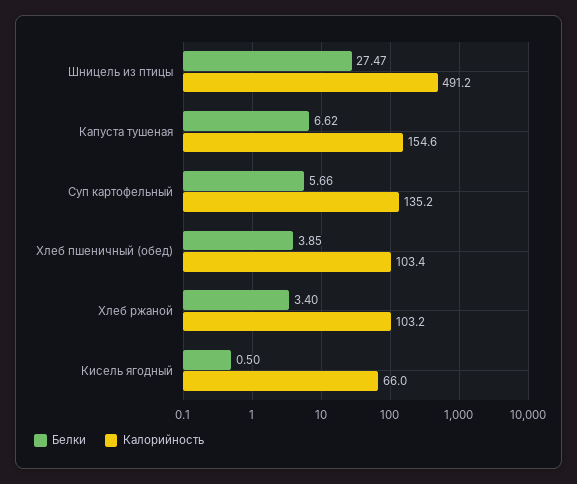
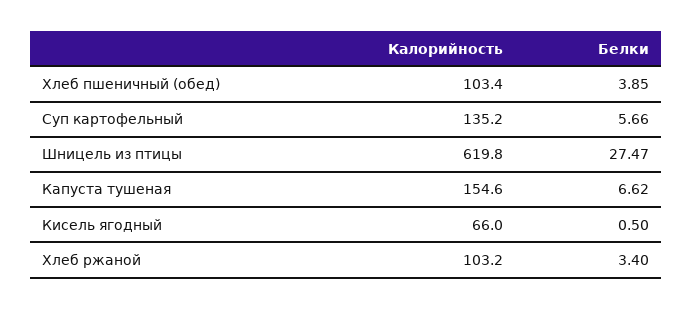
  {
    "Белки": {
      "Шницель из птицы": 27.47,
      "Капуста тушеная": 6.62,
      "Суп картофельный": 5.66,
      "Хлеб пшеничный (обед)": 3.85,
      "Хлеб ржаной": 3.4,
      "Кисель ягодный": 0.5
    },
    "Калорийность": {
-     "Шницель из птицы": 491.2,
+     "Шницель из птицы": 619.8,
      "Капуста тушеная": 154.6,
      "Суп картофельный": 135.2,
      "Хлеб пшеничный (обед)": 103.4,
      "Хлеб ржаной": 103.2,
      "Кисель ягодный": 66
    }
  }

